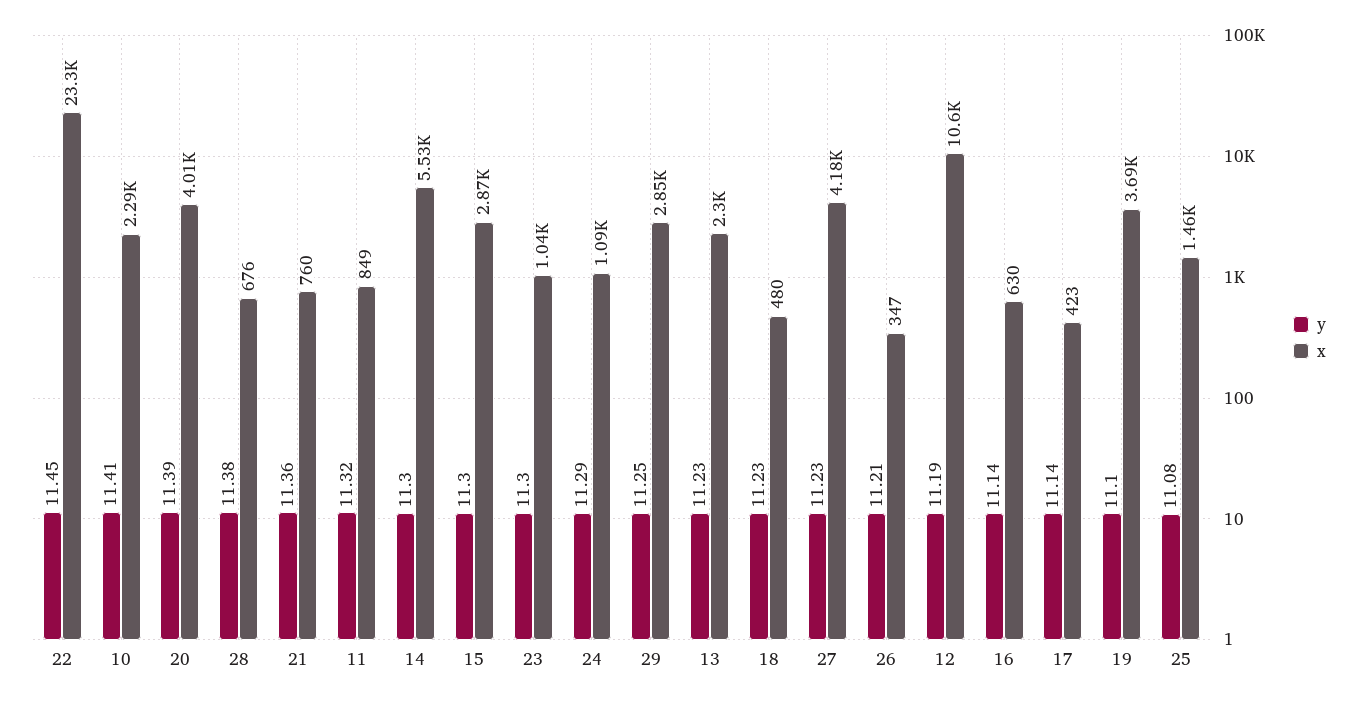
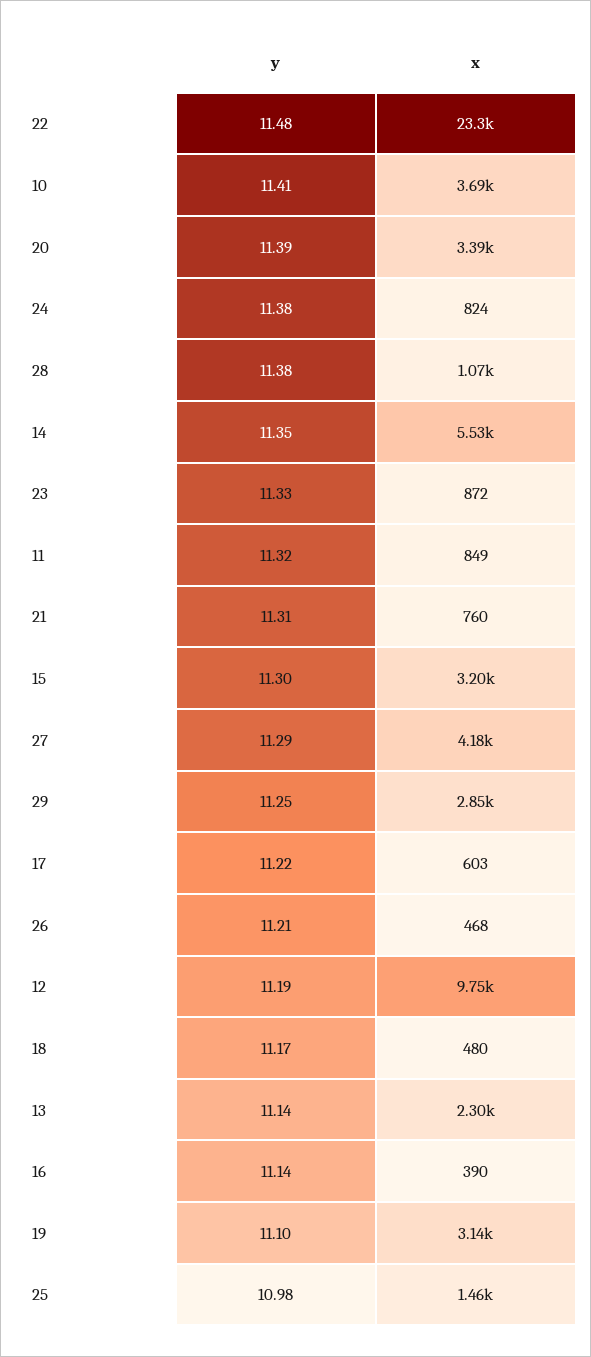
  {
    "y": {
-     "22": 11.45,
+     "22": 11.48,
      "10": 11.41,
      "20": 11.39,
      "28": 11.38,
-     "21": 11.36,
+     "21": 11.31,
      "11": 11.32,
-     "14": 11.3,
+     "14": 11.35,
      "15": 11.3,
-     "23": 11.3,
+     "23": 11.33,
-     "24": 11.29,
+     "24": 11.38,
      "29": 11.25,
-     "13": 11.23,
+     "13": 11.14,
-     "18": 11.23,
+     "18": 11.17,
-     "27": 11.23,
+     "27": 11.29,
      "26": 11.21,
      "12": 11.19,
      "16": 11.14,
-     "17": 11.14,
+     "17": 11.22,
      "19": 11.1,
-     "25": 11.08
+     "25": 10.98
    },
    "x": {
      "22": 23300,
-     "10": 2290,
+     "10": 3690,
-     "20": 4010,
+     "20": 3390,
-     "28": 676,
+     "28": 1070,
      "21": 760,
      "11": 849,
      "14": 5530,
-     "15": 2870,
+     "15": 3200,
-     "23": 1040,
+     "23": 872,
-     "24": 1090,
+     "24": 824,
      "29": 2850,
      "13": 2300,
      "18": 480,
      "27": 4180,
-     "26": 347,
+     "26": 468,
-     "12": 10600,
+     "12": 9750,
-     "16": 630,
+     "16": 390,
-     "17": 423,
+     "17": 603,
-     "19": 3690,
+     "19": 3140,
      "25": 1460
    }
  }

